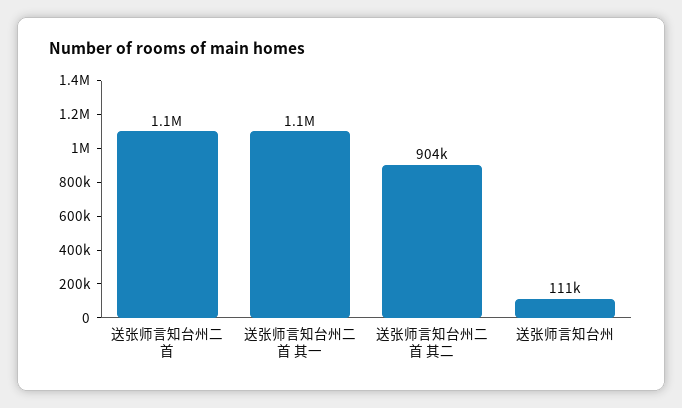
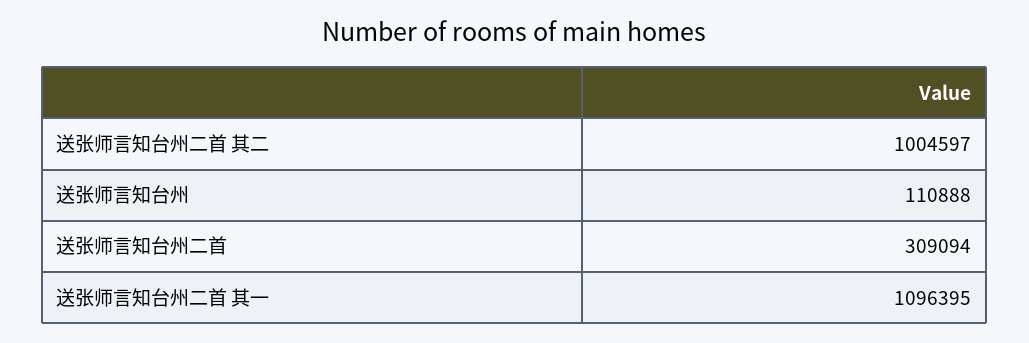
  {
-   "送张师言知台州二首": 1100000,
+   "送张师言知台州二首": 309094,
    "送张师言知台州二首 其一": 1096395,
-   "送张师言知台州二首 其二": 904000,
+   "送张师言知台州二首 其二": 1004597,
    "送张师言知台州": 110888
  }

